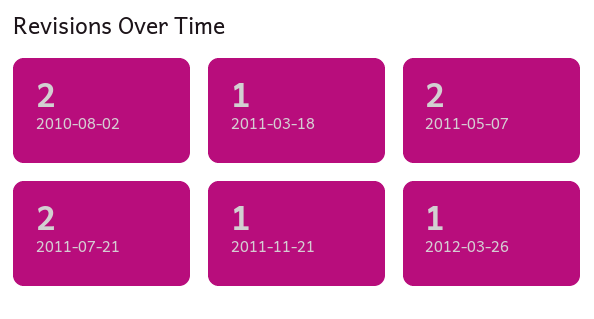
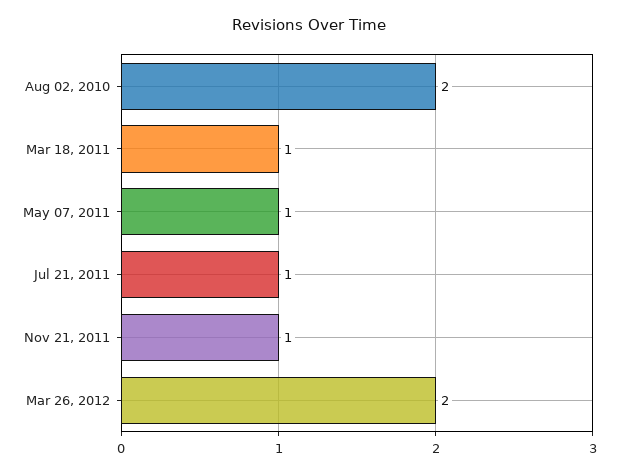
  {
    "2010-08-02": 2,
    "2011-03-18": 1,
-   "2011-05-07": 2,
+   "2011-05-07": 1,
-   "2011-07-21": 2,
+   "2011-07-21": 1,
    "2011-11-21": 1,
-   "2012-03-26": 1
+   "2012-03-26": 2
  }

